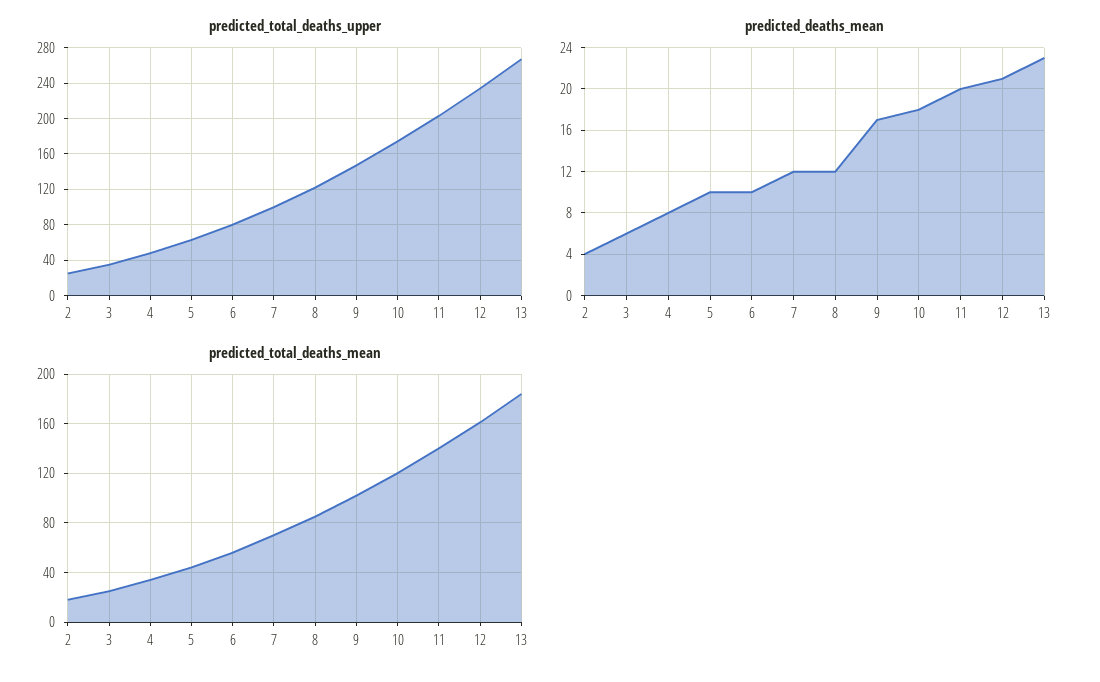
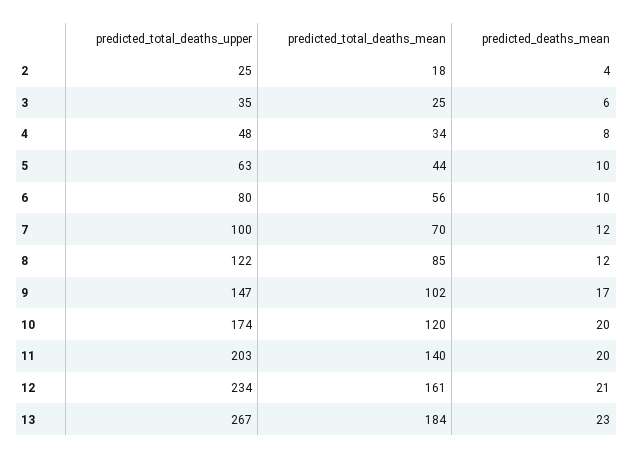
  {
    "predicted_total_deaths_upper": {
      "2": 25,
      "3": 35,
      "4": 48,
      "5": 63,
      "6": 80,
      "7": 100,
      "8": 122,
      "9": 147,
      "10": 174,
      "11": 203,
      "12": 234,
      "13": 267
    },
    "predicted_deaths_mean": {
      "2": 4,
      "3": 6,
      "4": 8,
      "5": 10,
      "6": 10,
      "7": 12,
      "8": 12,
      "9": 17,
-     "10": 18,
+     "10": 20,
      "11": 20,
      "12": 21,
      "13": 23
    },
    "predicted_total_deaths_mean": {
      "2": 18,
      "3": 25,
      "4": 34,
      "5": 44,
      "6": 56,
      "7": 70,
      "8": 85,
      "9": 102,
      "10": 120,
      "11": 140,
      "12": 161,
      "13": 184
    }
  }

